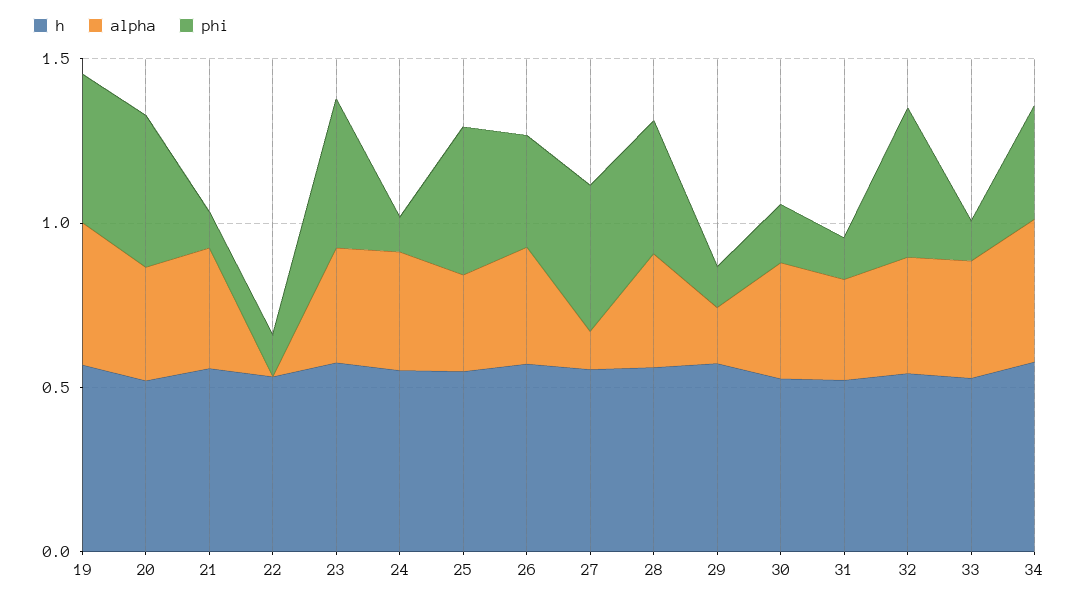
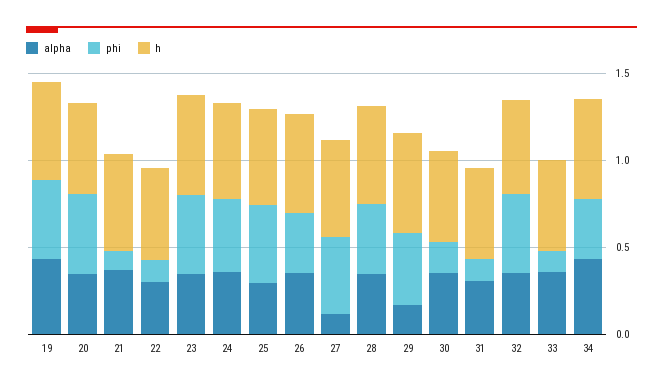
  {
    "h": {
      "19": 0.6,
      "20": 0.5,
      "21": 0.6,
      "22": 0.5,
      "23": 0.6,
      "24": 0.6,
      "25": 0.5,
      "26": 0.6,
      "27": 0.6,
      "28": 0.6,
      "29": 0.6,
      "30": 0.5,
      "31": 0.5,
      "32": 0.5,
      "33": 0.5,
      "34": 0.6
    },
    "alpha": {
      "19": 0.4,
      "20": 0.3,
      "21": 0.4,
-     "22": 0,
+     "22": 0.3,
      "23": 0.3,
      "24": 0.4,
      "25": 0.3,
      "26": 0.4,
      "27": 0.1,
      "28": 0.3,
      "29": 0.2,
      "30": 0.4,
      "31": 0.3,
      "32": 0.4,
      "33": 0.4,
      "34": 0.4
    },
    "phi": {
      "19": 0.5,
      "20": 0.5,
      "21": 0.1,
      "22": 0.1,
      "23": 0.5,
-     "24": 0.1,
+     "24": 0.4,
      "25": 0.5,
      "26": 0.3,
      "27": 0.4,
      "28": 0.4,
-     "29": 0.1,
+     "29": 0.4,
      "30": 0.2,
      "31": 0.1,
      "32": 0.5,
      "33": 0.1,
      "34": 0.3
    }
  }

